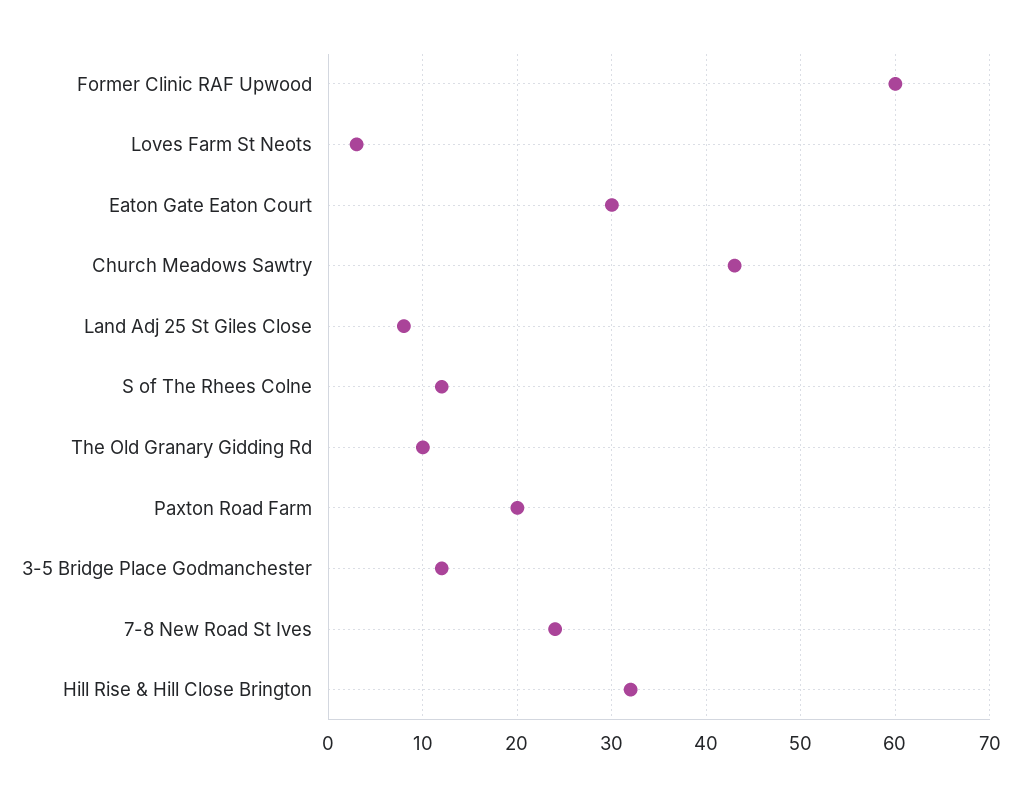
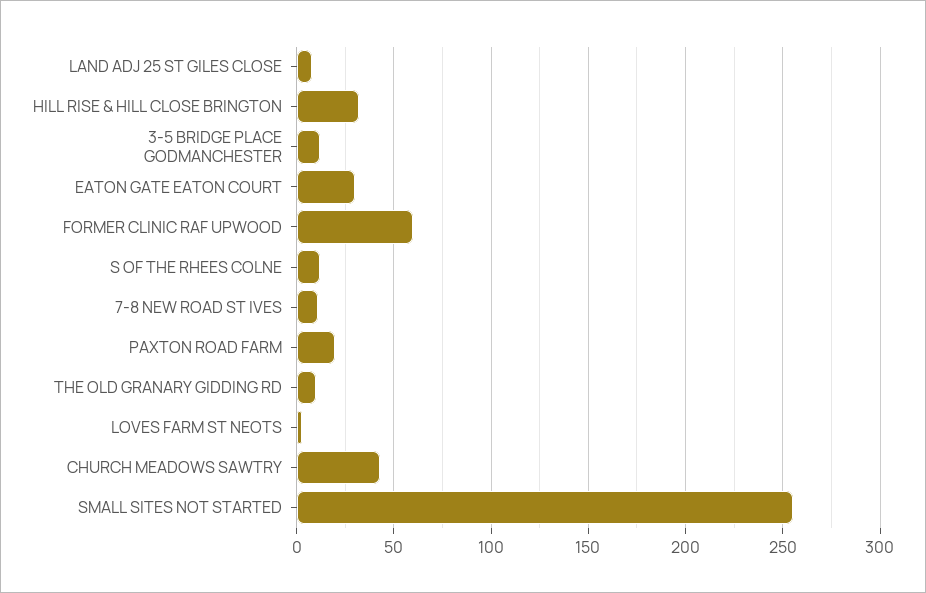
  {
    "Former Clinic RAF Upwood": 60,
    "Loves Farm St Neots": 3,
    "Eaton Gate Eaton Court": 30,
    "Church Meadows Sawtry": 43,
    "Land Adj 25 St Giles Close": 8,
    "S of The Rhees Colne": 12,
    "The Old Granary Gidding Rd": 10,
    "Paxton Road Farm": 20,
    "3-5 Bridge Place Godmanchester": 12,
-   "7-8 New Road St Ives": 24,
+   "7-8 New Road St Ives": 10,
-   "Hill Rise & Hill Close Brington": 32
+   "Hill Rise & Hill Close Brington": 32,
+   "SMALL SITES NOT STARTED": 255
  }

